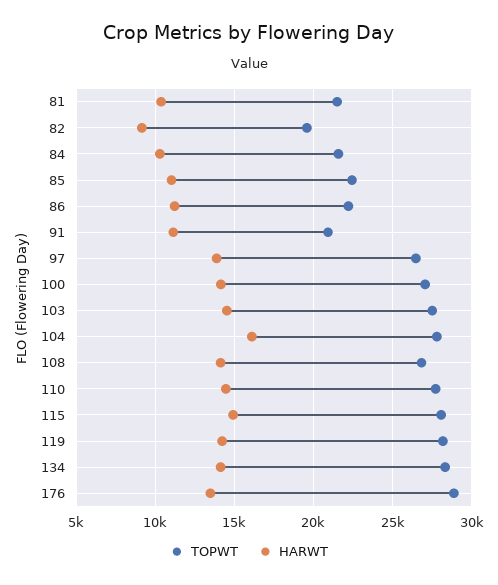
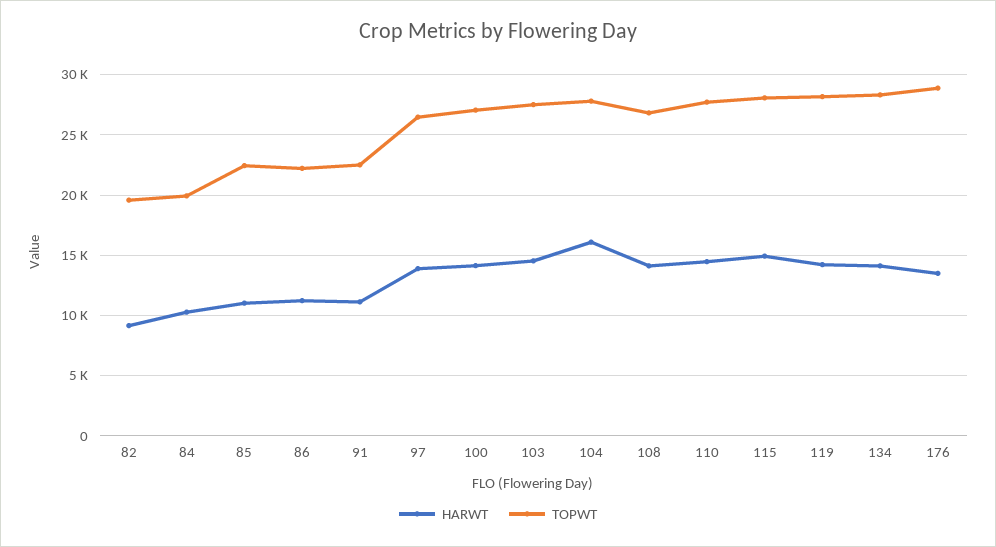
  {
    "TOPWT": {
-     "81": 21500,
      "82": 19500,
-     "84": 21500,
+     "84": 20000,
      "85": 22500,
      "86": 22000,
-     "91": 21000,
+     "91": 22500,
      "97": 26500,
      "100": 27000,
      "103": 27500,
      "104": 28000,
      "108": 27000,
      "110": 27500,
      "115": 28000,
      "119": 28000,
      "134": 28500,
      "176": 29000
    },
    "HARWT": {
-     "81": 10500,
      "82": 9000,
      "84": 10500,
      "85": 11000,
      "86": 11000,
      "91": 11000,
      "97": 14000,
      "100": 14000,
      "103": 14500,
      "104": 16000,
      "108": 14000,
      "110": 14500,
      "115": 15000,
      "119": 14000,
      "134": 14000,
      "176": 13500
    }
  }

